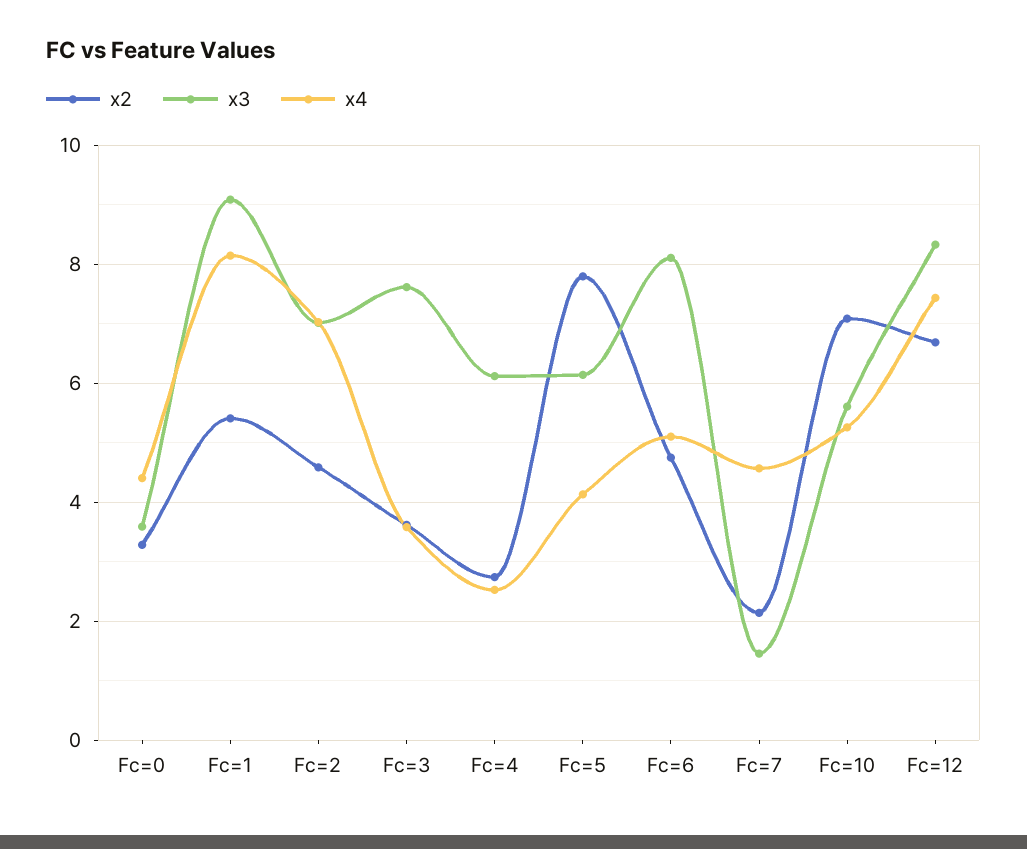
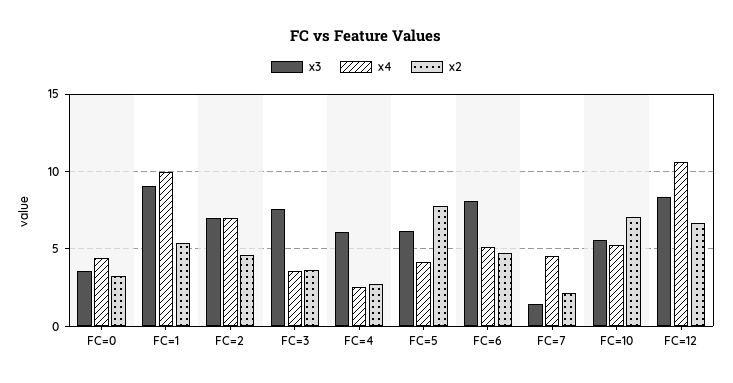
  {
    "x2": {
      "Fc=0": 3.2,
      "Fc=1": 5.4,
      "Fc=2": 4.6,
      "Fc=3": 3.6,
      "Fc=4": 2.8,
      "Fc=5": 7.8,
      "Fc=6": 4.8,
      "Fc=7": 2.2,
      "Fc=10": 7,
      "Fc=12": 6.6
    },
    "x3": {
      "Fc=0": 3.6,
      "Fc=1": 9,
      "Fc=2": 7,
      "Fc=3": 7.6,
      "Fc=4": 6.2,
      "Fc=5": 6.2,
      "Fc=6": 8.2,
      "Fc=7": 1.4,
      "Fc=10": 5.6,
      "Fc=12": 8.4
    },
    "x4": {
      "Fc=0": 4.4,
-     "Fc=1": 8.2,
+     "Fc=1": 10,
      "Fc=2": 7,
      "Fc=3": 3.6,
      "Fc=4": 2.6,
      "Fc=5": 4.2,
      "Fc=6": 5,
      "Fc=7": 4.6,
      "Fc=10": 5.2,
-     "Fc=12": 7.4
+     "Fc=12": 10.5
    }
  }

